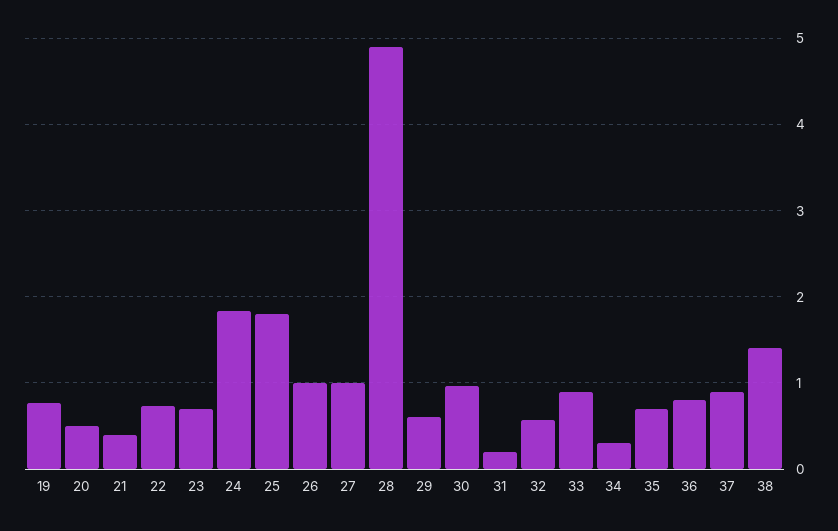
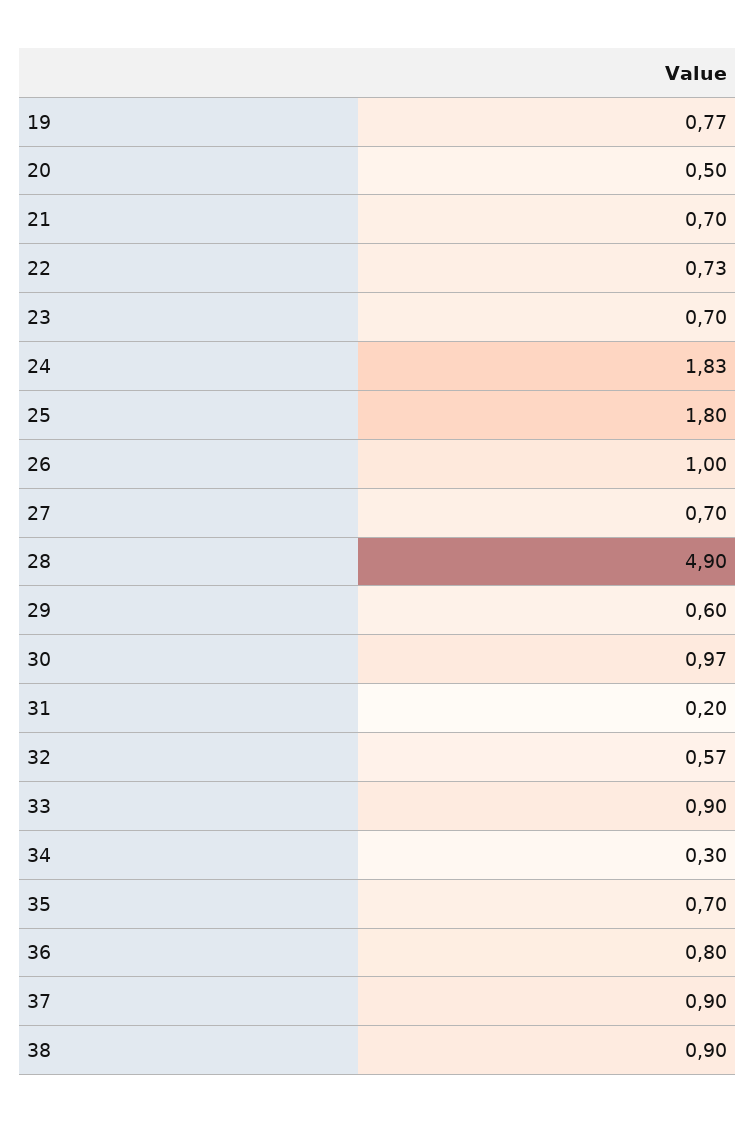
  {
    "19": 0.77,
    "20": 0.5,
-   "21": 0.4,
+   "21": 0.7,
    "22": 0.73,
    "23": 0.7,
    "24": 1.83,
    "25": 1.8,
    "26": 1,
-   "27": 1,
+   "27": 0.7,
    "28": 4.9,
    "29": 0.6,
    "30": 0.97,
    "31": 0.2,
    "32": 0.57,
    "33": 0.9,
    "34": 0.3,
    "35": 0.7,
    "36": 0.8,
    "37": 0.9,
-   "38": 1.4
+   "38": 0.9
  }

